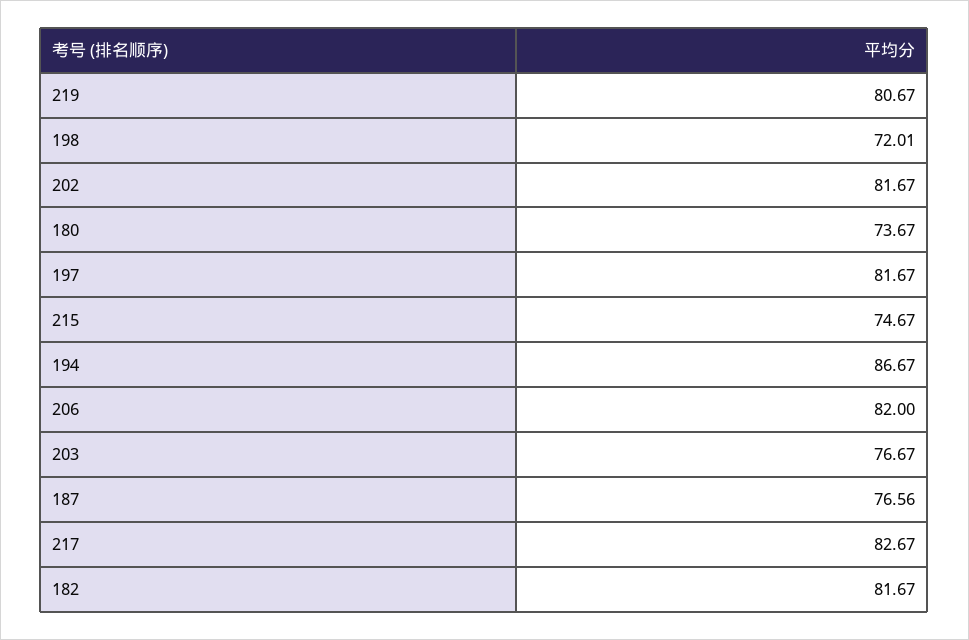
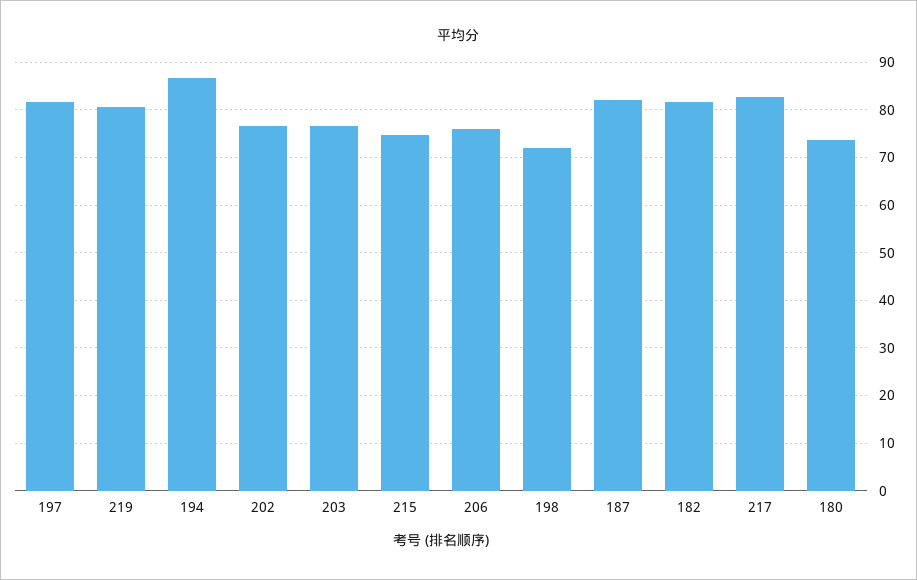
  {
    "219": 80.67,
    "198": 72.01,
-   "202": 81.67,
+   "202": 76,
    "180": 73.67,
    "197": 81.67,
    "215": 74.67,
    "194": 86.67,
-   "206": 82,
+   "206": 76,
    "203": 76.67,
-   "187": 76.56,
+   "187": 82,
    "217": 82.67,
    "182": 81.67
  }

